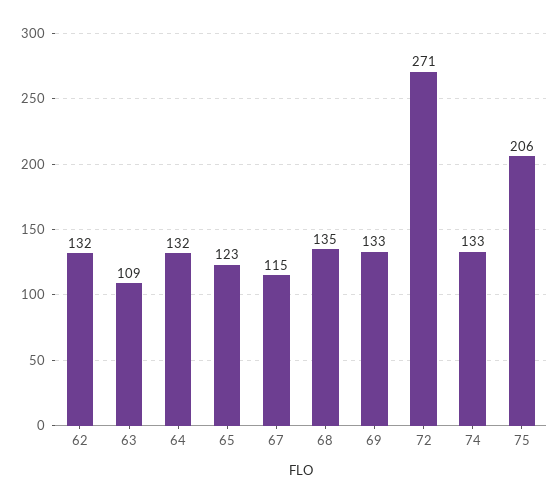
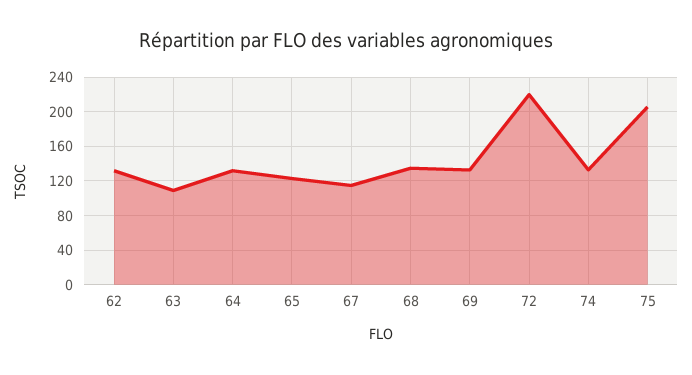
  {
    "62": 132,
    "63": 109,
    "64": 132,
    "65": 123,
    "67": 115,
    "68": 135,
    "69": 133,
-   "72": 271,
+   "72": 220,
    "74": 133,
    "75": 206
  }

